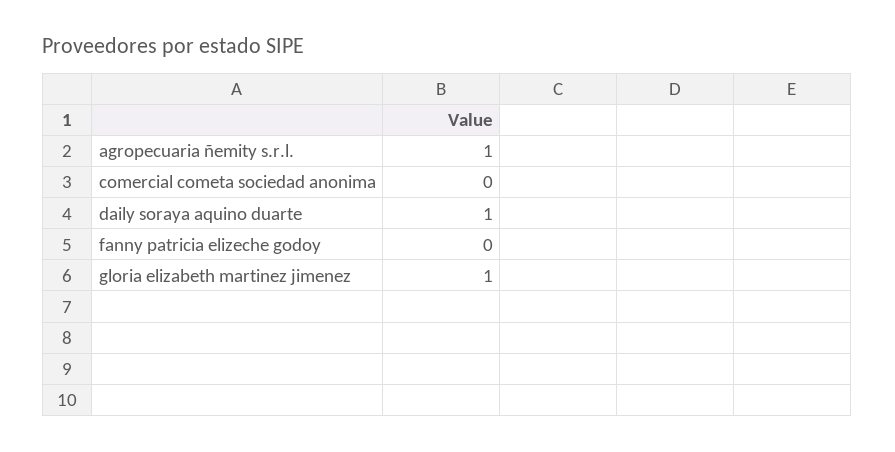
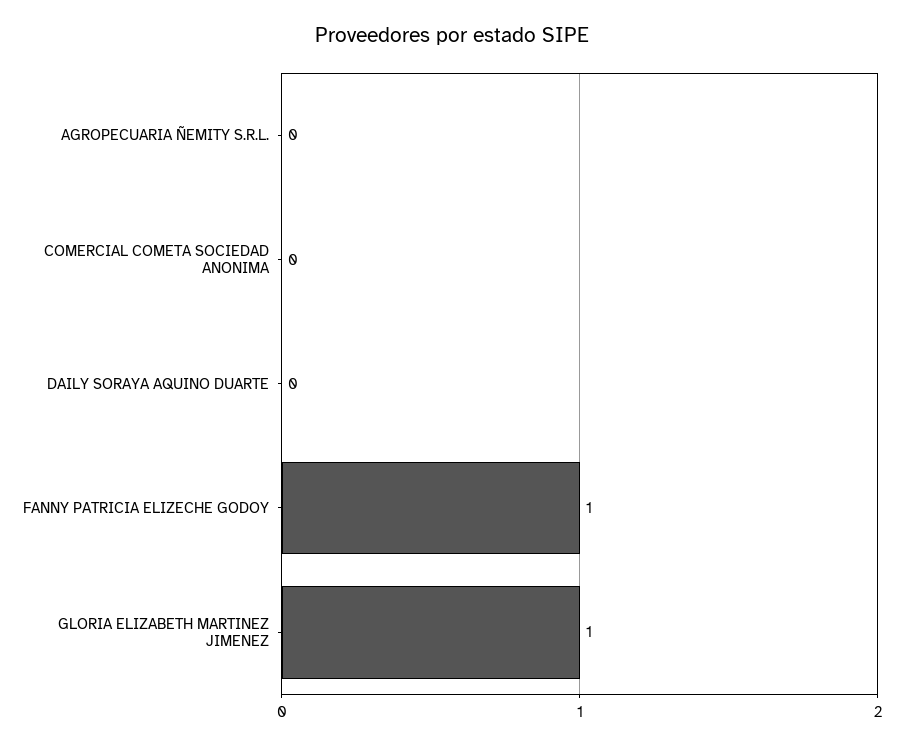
  {
-   "agropecuaria ñemity s.r.l.": 1,
+   "agropecuaria ñemity s.r.l.": 0,
    "comercial cometa sociedad anonima": 0,
-   "daily soraya aquino duarte": 1,
+   "daily soraya aquino duarte": 0,
-   "fanny patricia elizeche godoy": 0,
+   "fanny patricia elizeche godoy": 1,
    "gloria elizabeth martinez jimenez": 1
  }

